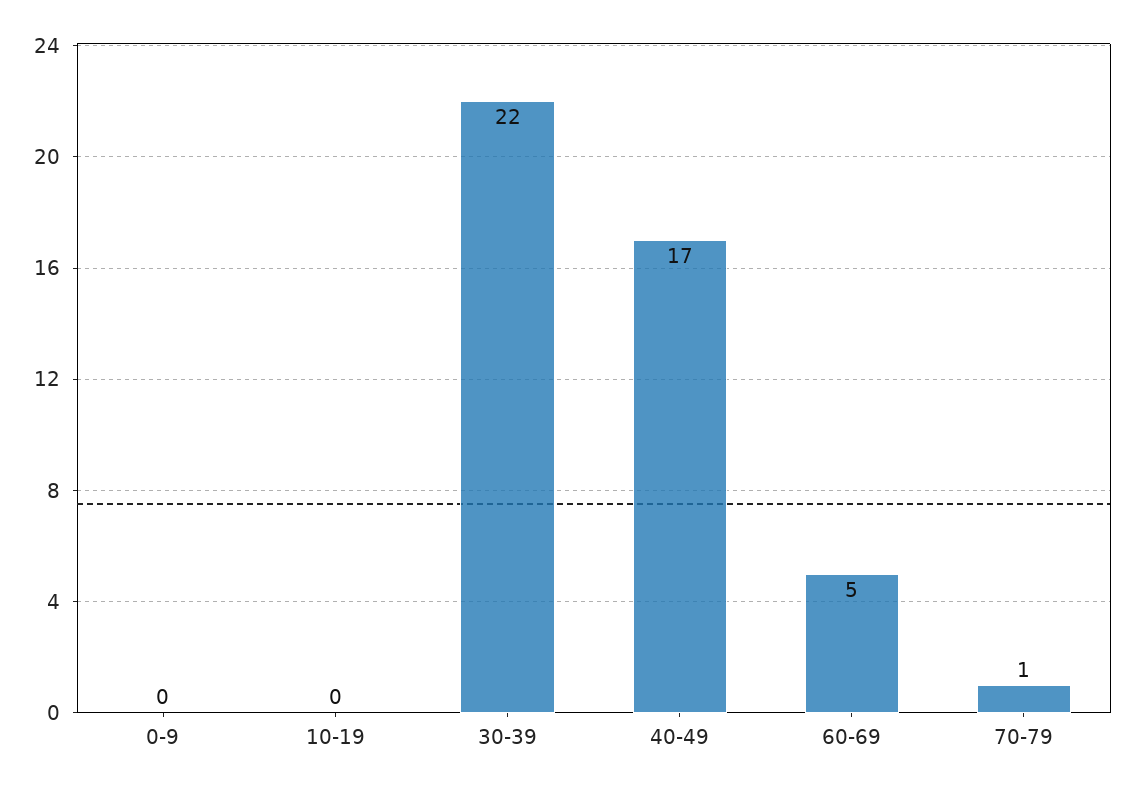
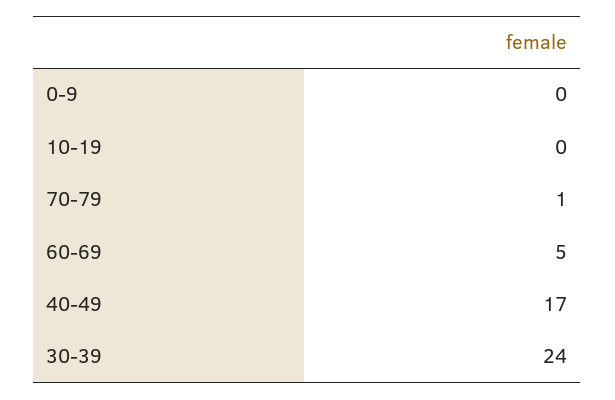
  {
    "0-9": 0,
    "10-19": 0,
-   "30-39": 22,
+   "30-39": 24,
    "40-49": 17,
    "60-69": 5,
    "70-79": 1
  }

